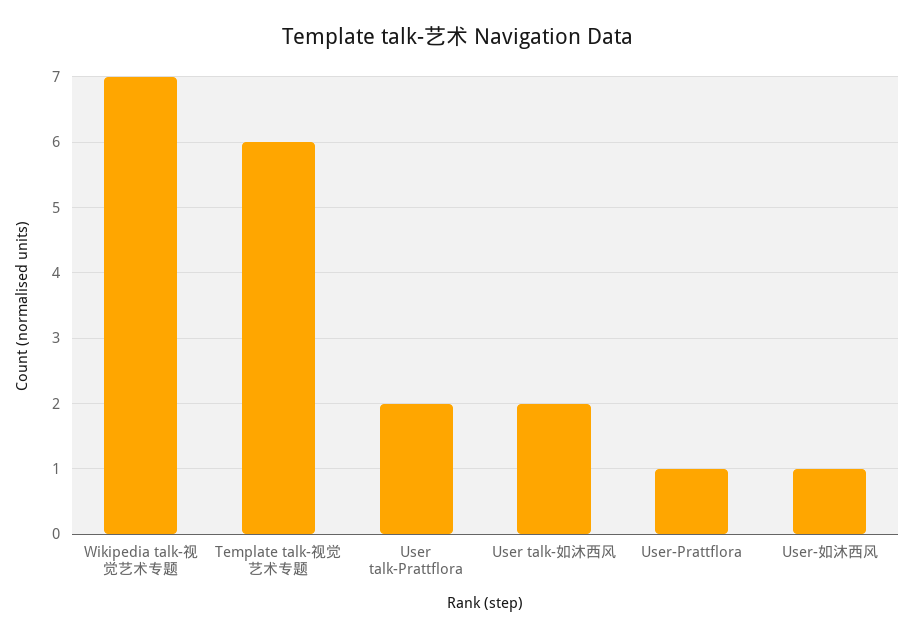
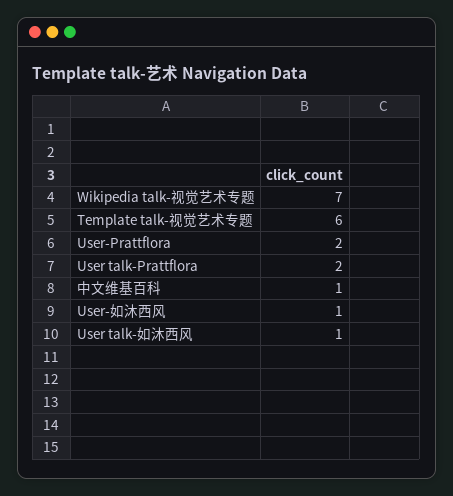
  {
    "Wikipedia talk-视觉艺术专题": 7,
    "Template talk-视觉艺术专题": 6,
    "User talk-Prattflora": 2,
-   "User talk-如沐西风": 2,
+   "User talk-如沐西风": 1,
-   "User-Prattflora": 1,
+   "User-Prattflora": 2,
-   "User-如沐西风": 1
+   "User-如沐西风": 1,
+   "中文维基百科": 1
  }

